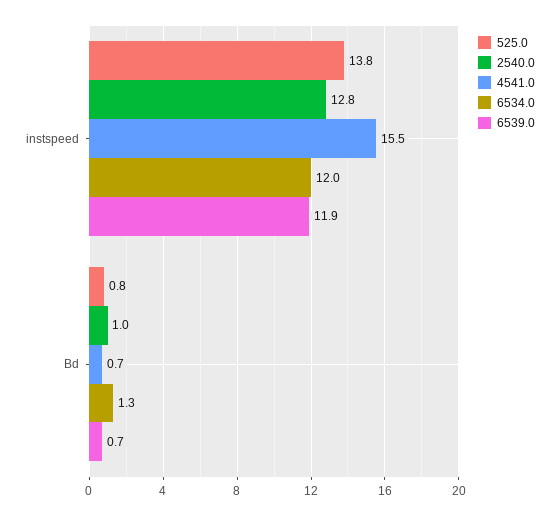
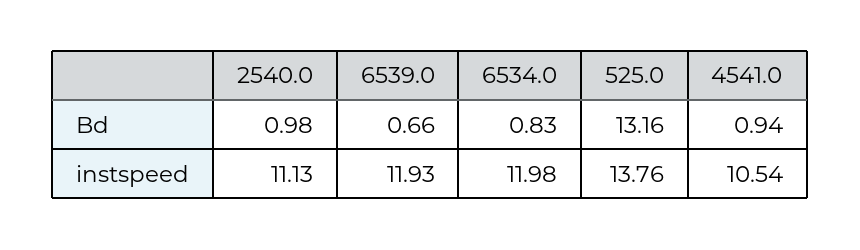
  {
    "525.0": {
      "instspeed": 13.76,
-     "Bd": 0.8
+     "Bd": 13.16
    },
    "2540.0": {
-     "instspeed": 12.8,
+     "instspeed": 11.13,
      "Bd": 0.98
    },
    "4541.0": {
-     "instspeed": 15.5,
+     "instspeed": 10.54,
-     "Bd": 0.7
+     "Bd": 0.94
    },
    "6534.0": {
      "instspeed": 11.98,
-     "Bd": 1.3
+     "Bd": 0.83
    },
    "6539.0": {
      "instspeed": 11.93,
      "Bd": 0.66
    }
  }

